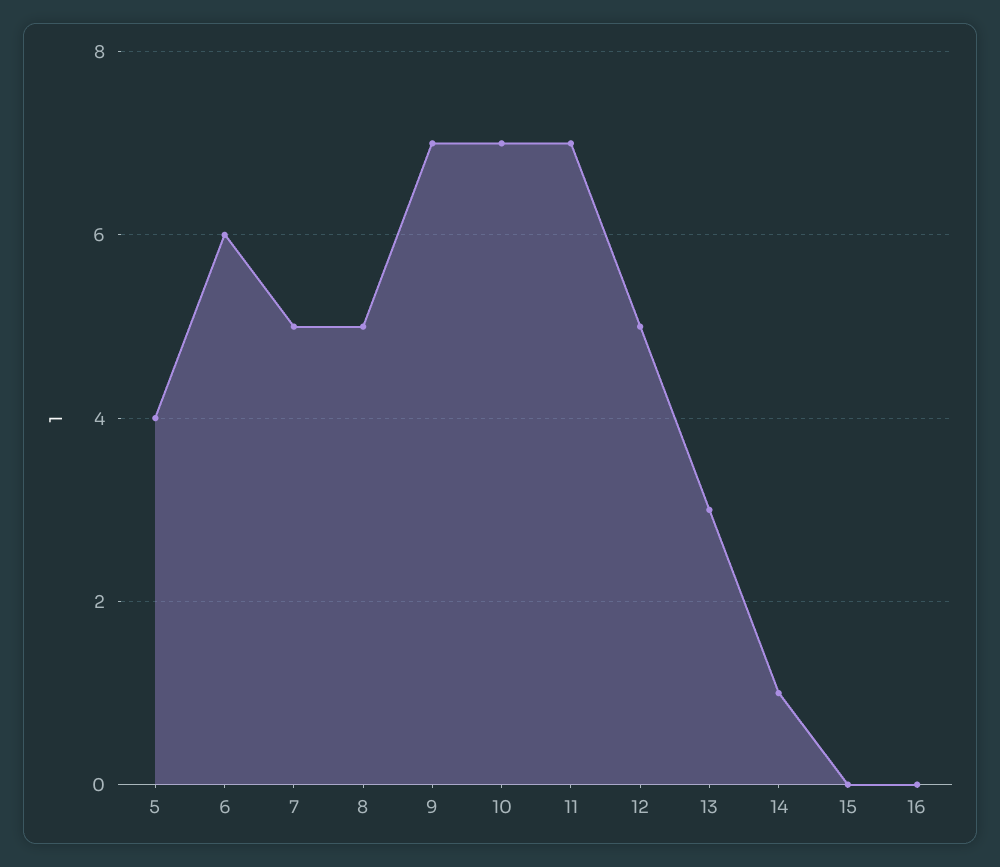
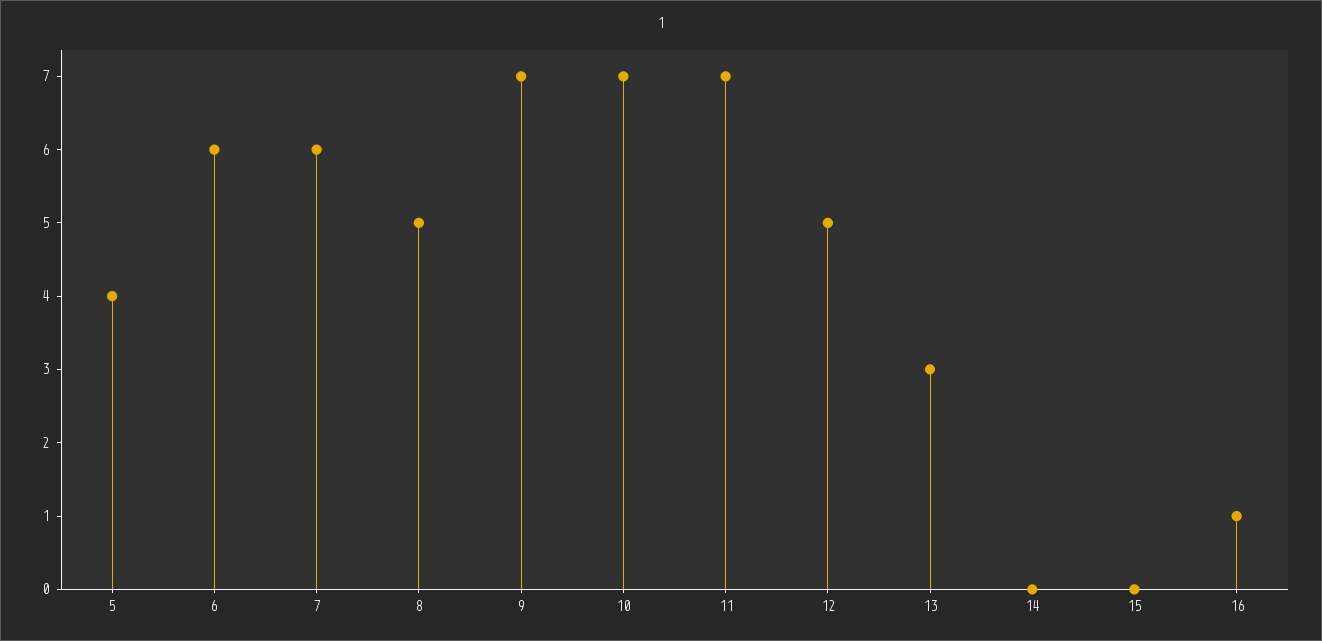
  {
    "5": 4,
    "6": 6,
-   "7": 5,
+   "7": 6,
    "8": 5,
    "9": 7,
    "10": 7,
    "11": 7,
    "12": 5,
    "13": 3,
-   "14": 1,
+   "14": 0,
    "15": 0,
-   "16": 0
+   "16": 1
  }

